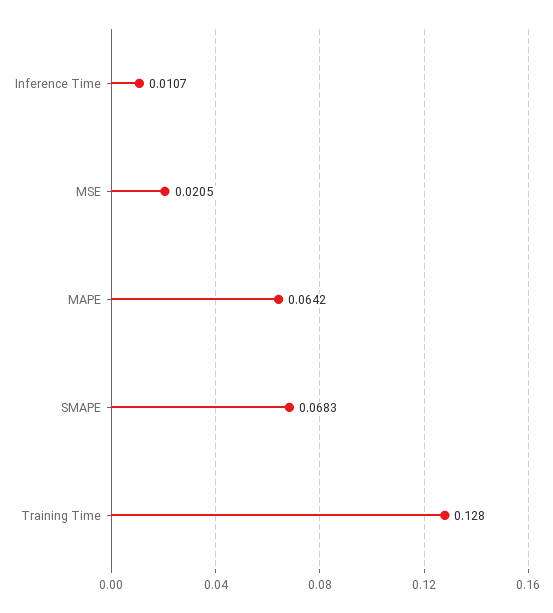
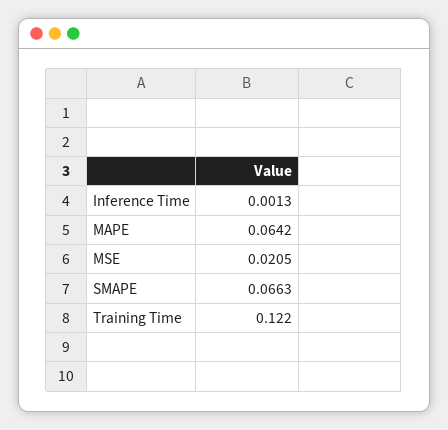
  {
-   "Inference Time": 0.0107,
+   "Inference Time": 0.0013,
    "MSE": 0.0205,
    "MAPE": 0.0642,
-   "SMAPE": 0.0683,
+   "SMAPE": 0.0663,
-   "Training Time": 0.128
+   "Training Time": 0.122
  }

